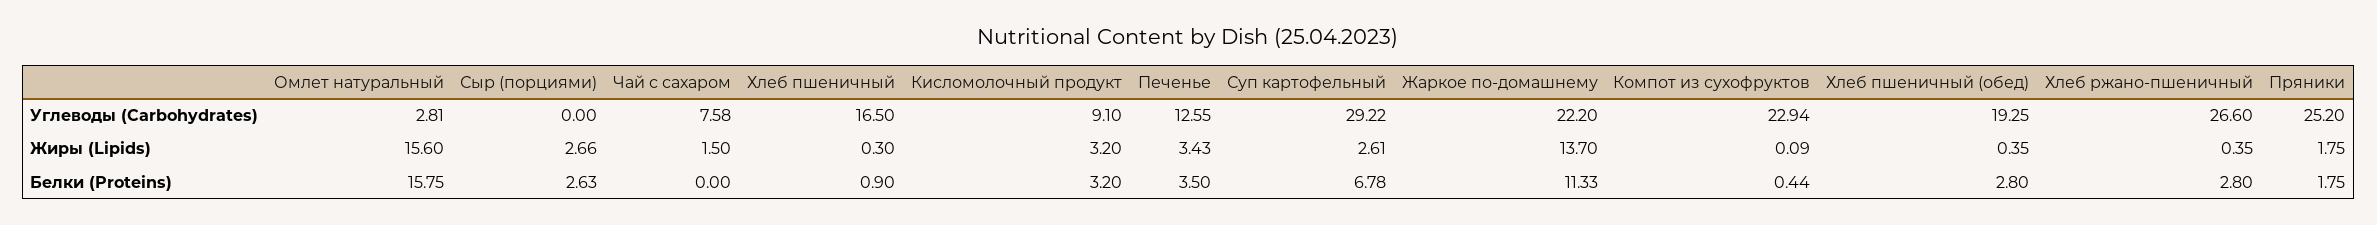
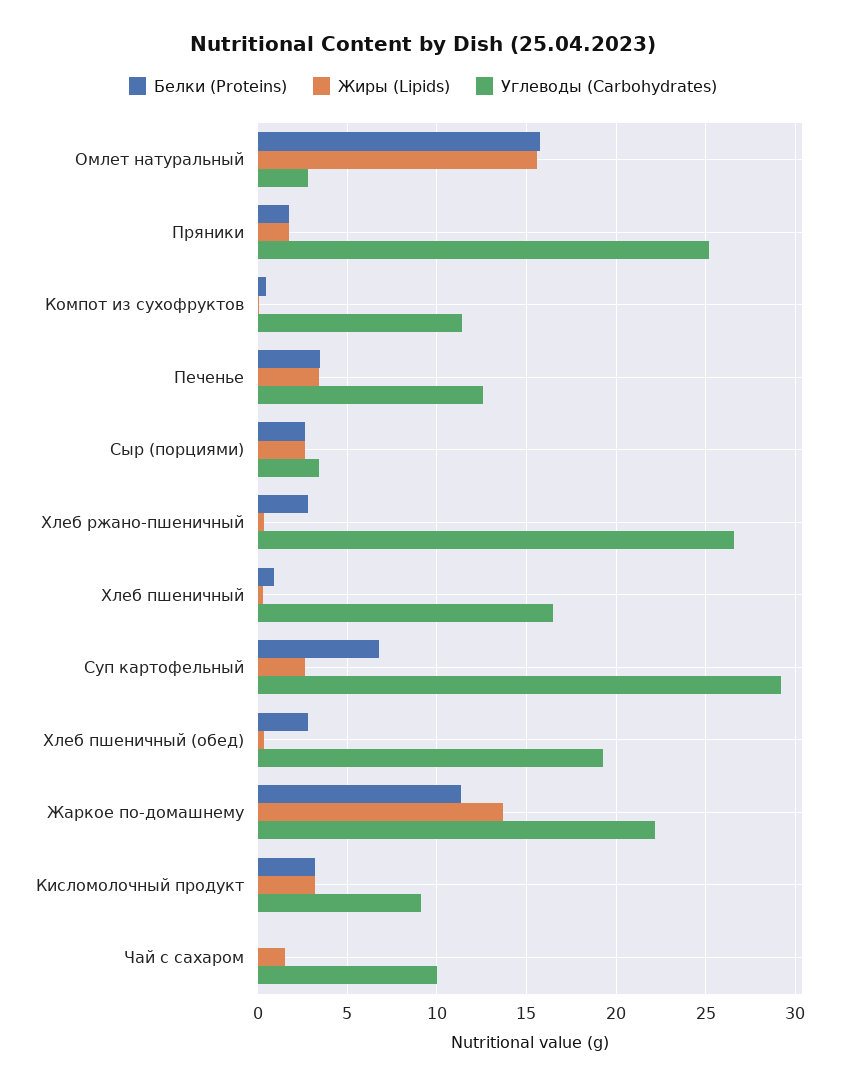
  {
    "Углеводы (Carbohydrates)": {
      "Омлет натуральный": 2.81,
-     "Сыр (порциями)": 0,
+     "Сыр (порциями)": 3.5,
-     "Чай с сахаром": 7.58,
+     "Чай с сахаром": 10,
      "Хлеб пшеничный": 16.5,
      "Кисломолочный продукт": 9.1,
      "Печенье": 12.55,
      "Суп картофельный": 29.22,
      "Жаркое по-домашнему": 22.2,
-     "Компот из сухофруктов": 22.94,
+     "Компот из сухофруктов": 11.5,
      "Хлеб пшеничный (обед)": 19.25,
      "Хлеб ржано-пшеничный": 26.6,
      "Пряники": 25.2
    },
    "Жиры (Lipids)": {
      "Омлет натуральный": 15.6,
      "Сыр (порциями)": 2.66,
      "Чай с сахаром": 1.5,
      "Хлеб пшеничный": 0.3,
      "Кисломолочный продукт": 3.2,
      "Печенье": 3.43,
      "Суп картофельный": 2.61,
      "Жаркое по-домашнему": 13.7,
      "Компот из сухофруктов": 0.09,
      "Хлеб пшеничный (обед)": 0.35,
      "Хлеб ржано-пшеничный": 0.35,
      "Пряники": 1.75
    },
    "Белки (Proteins)": {
      "Омлет натуральный": 15.75,
      "Сыр (порциями)": 2.63,
      "Чай с сахаром": 0,
      "Хлеб пшеничный": 0.9,
      "Кисломолочный продукт": 3.2,
      "Печенье": 3.5,
      "Суп картофельный": 6.78,
      "Жаркое по-домашнему": 11.33,
      "Компот из сухофруктов": 0.44,
      "Хлеб пшеничный (обед)": 2.8,
      "Хлеб ржано-пшеничный": 2.8,
      "Пряники": 1.75
    }
  }

